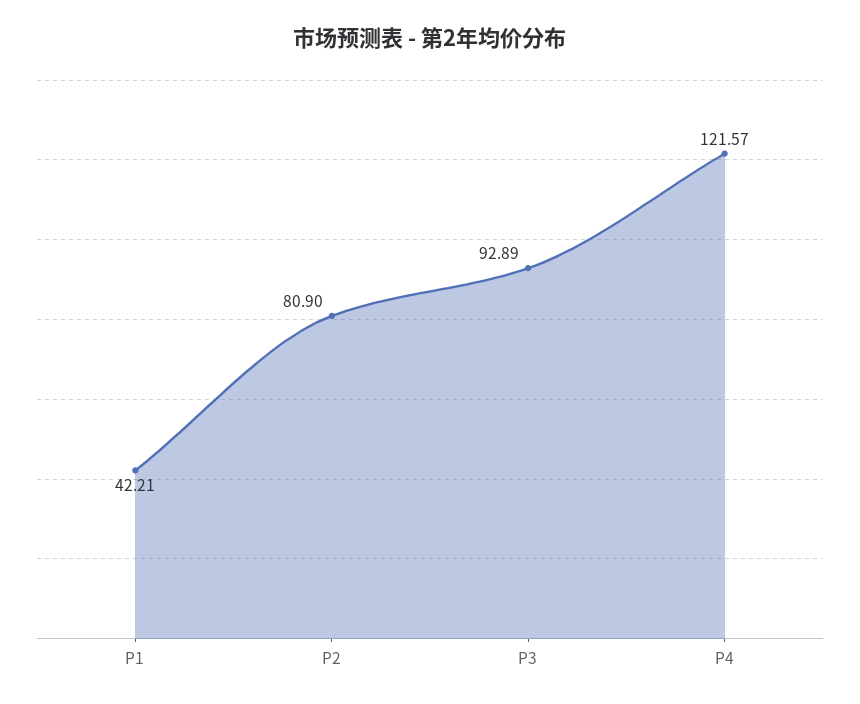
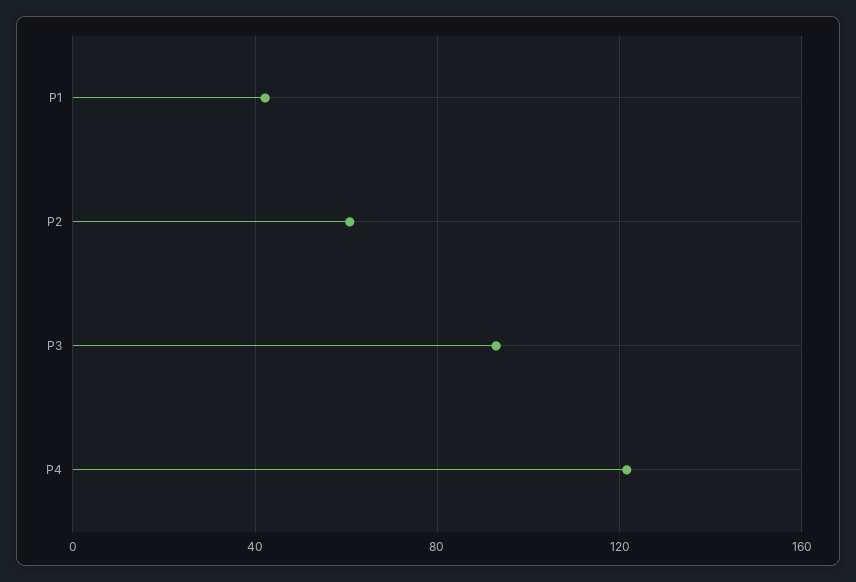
  {
    "P1": 42.21,
-   "P2": 80.9,
+   "P2": 60,
    "P3": 92.89,
    "P4": 121.57
  }

